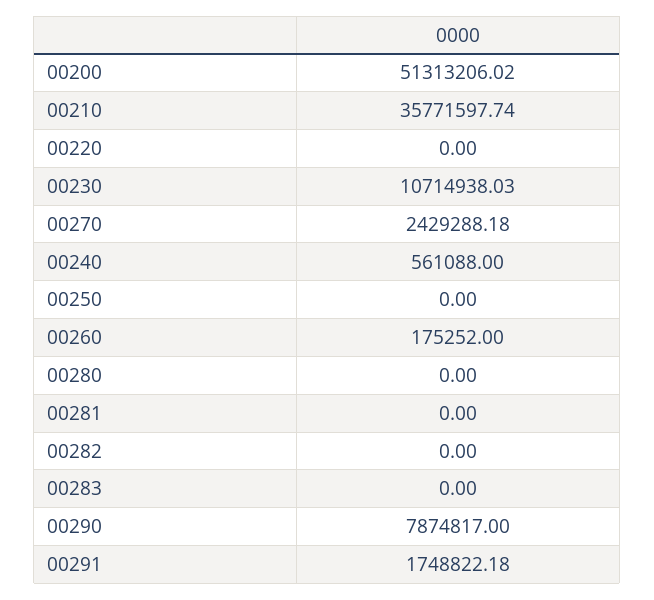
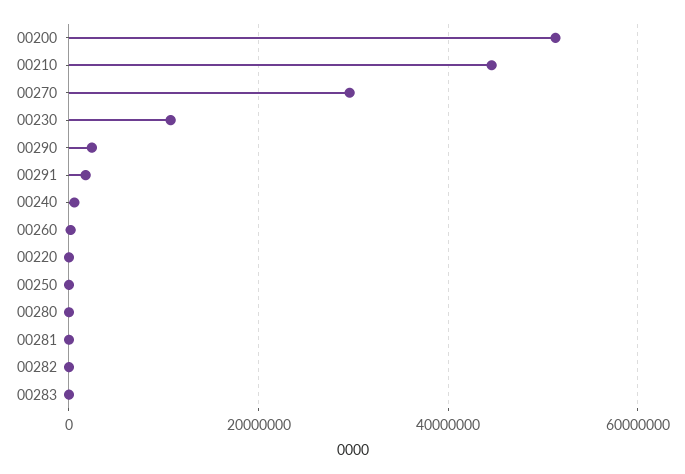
  {
    "00200": 51313206.02,
-   "00210": 35771597.74,
+   "00210": 44000000,
    "00220": 0,
    "00230": 10714938.03,
-   "00270": 2429288.18,
+   "00270": 30000000,
    "00240": 561088,
    "00250": 0,
    "00260": 175252,
    "00280": 0,
    "00281": 0,
    "00282": 0,
    "00283": 0,
-   "00290": 7874817,
+   "00290": 2000000,
    "00291": 1748822.18
  }

